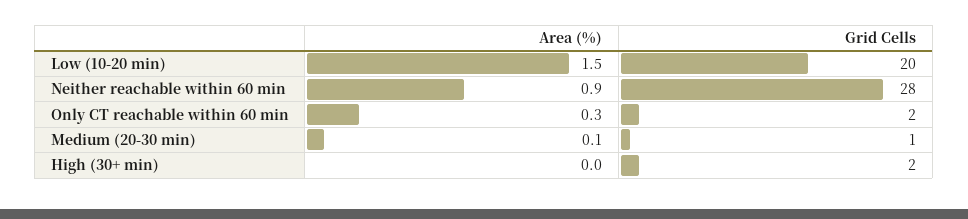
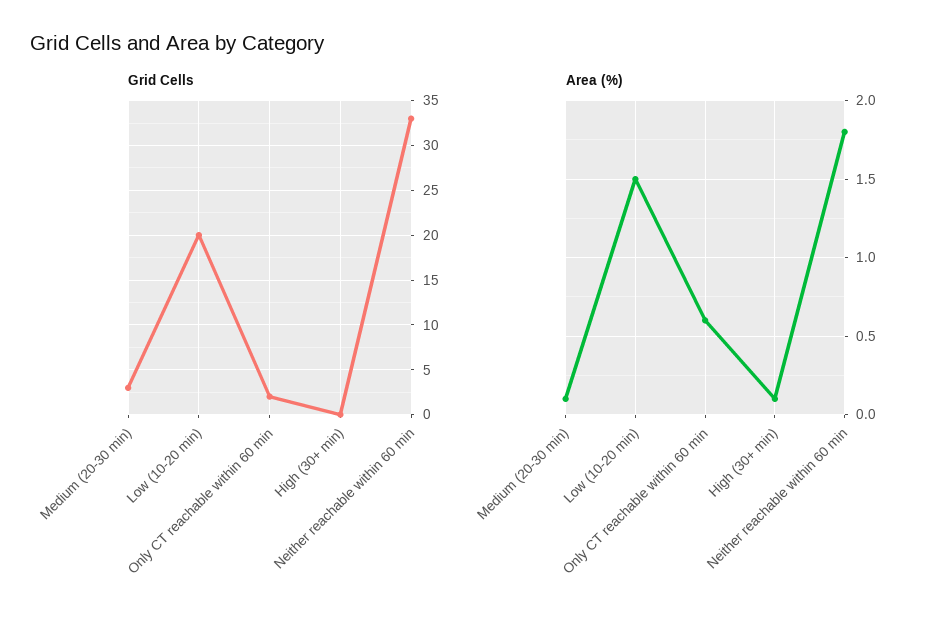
  {
    "Area (%)": {
      "Low (10-20 min)": 1.5,
-     "Neither reachable within 60 min": 0.9,
+     "Neither reachable within 60 min": 1.8,
-     "Only CT reachable within 60 min": 0.3,
+     "Only CT reachable within 60 min": 0.6,
      "Medium (20-30 min)": 0.1,
-     "High (30+ min)": 0
+     "High (30+ min)": 0.1
    },
    "Grid Cells": {
      "Low (10-20 min)": 20,
-     "Neither reachable within 60 min": 28,
+     "Neither reachable within 60 min": 33,
      "Only CT reachable within 60 min": 2,
-     "Medium (20-30 min)": 1,
+     "Medium (20-30 min)": 3,
-     "High (30+ min)": 2
+     "High (30+ min)": 0
    }
  }

